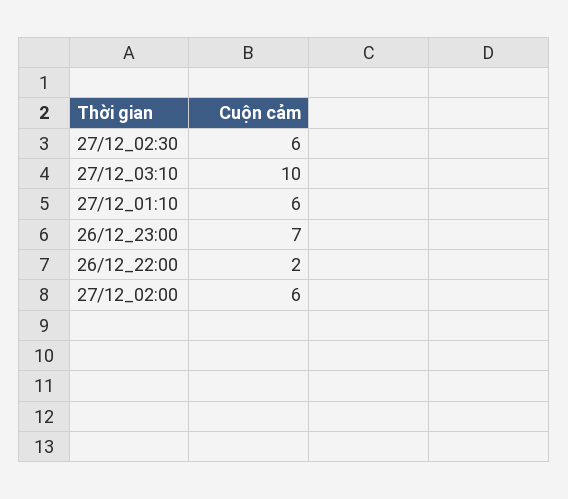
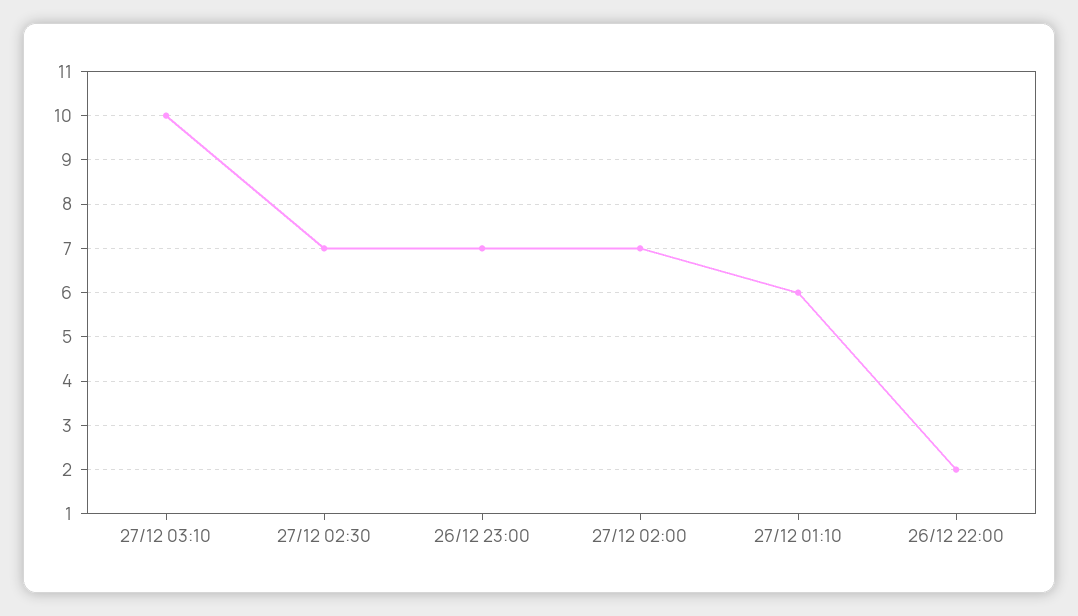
  {
-   "27/12_02:30": 6,
+   "27/12_02:30": 7,
    "27/12_03:10": 10,
    "27/12_01:10": 6,
    "26/12_23:00": 7,
    "26/12_22:00": 2,
-   "27/12_02:00": 6
+   "27/12_02:00": 7
  }

